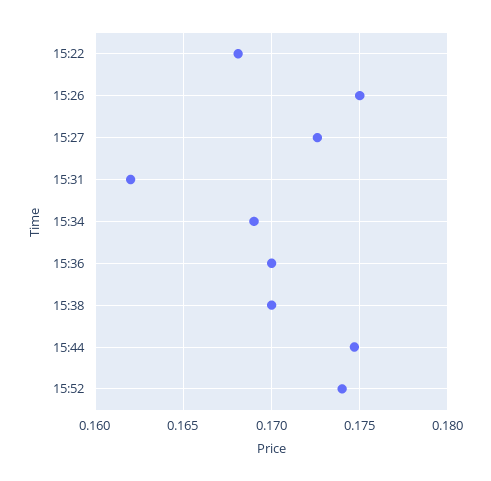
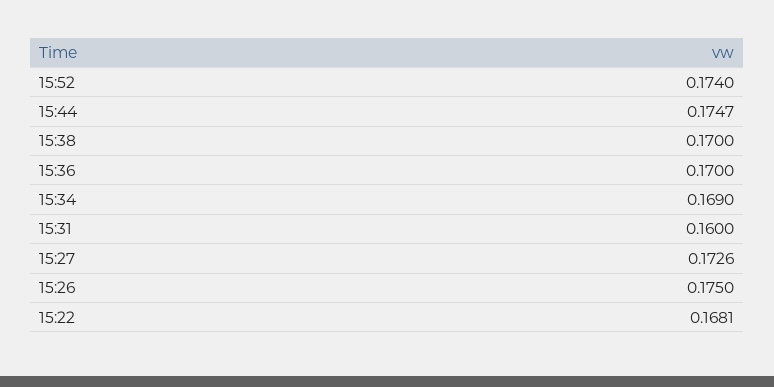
  {
    "15:22": 0.1681,
    "15:26": 0.175,
    "15:27": 0.1726,
-   "15:31": 0.162,
+   "15:31": 0.16,
    "15:34": 0.169,
    "15:36": 0.17,
    "15:38": 0.17,
    "15:44": 0.1747,
    "15:52": 0.174
  }

